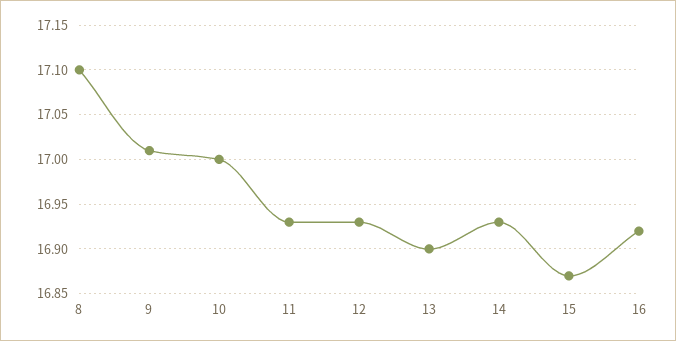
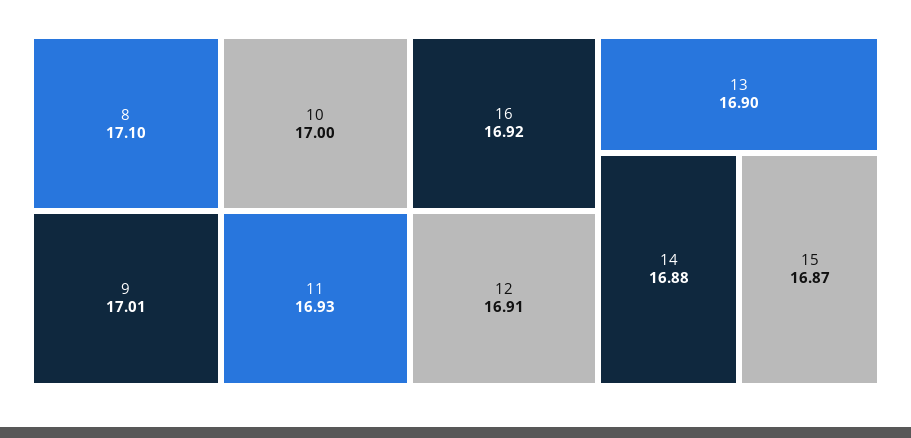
  {
    "8": 17.1,
    "9": 17.01,
    "10": 17,
    "11": 16.93,
-   "12": 16.93,
+   "12": 16.91,
    "13": 16.9,
-   "14": 16.93,
+   "14": 16.88,
    "15": 16.87,
    "16": 16.92
  }

